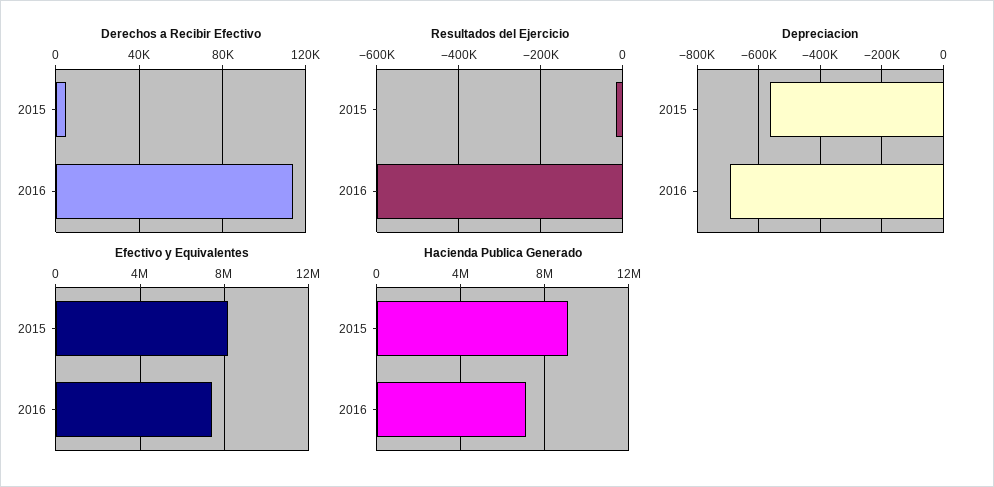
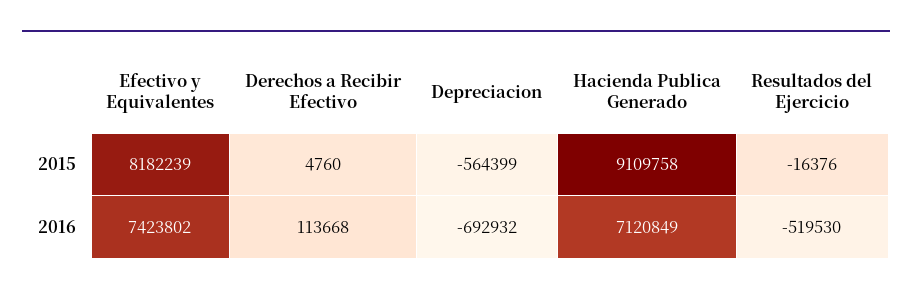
  {
    "Derechos a Recibir Efectivo": {
      "2015": 4760,
      "2016": 113668
    },
    "Resultados del Ejercicio": {
      "2015": -16376,
-     "2016": -600000
+     "2016": -519530
    },
    "Depreciacion": {
      "2015": -564399,
      "2016": -692932
    },
    "Efectivo y Equivalentes": {
      "2015": 8182239,
      "2016": 7423802
    },
    "Hacienda Publica Generado": {
      "2015": 9109758,
      "2016": 7120849
    }
  }

